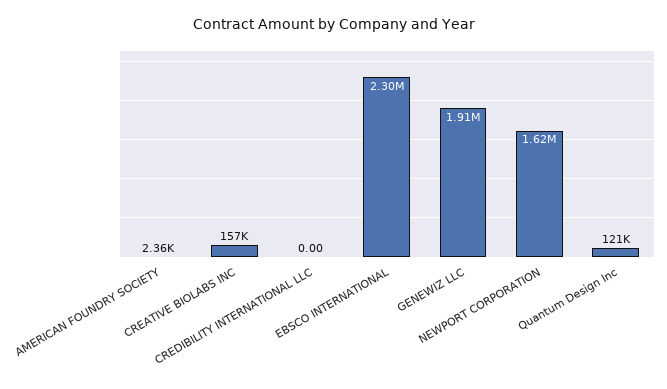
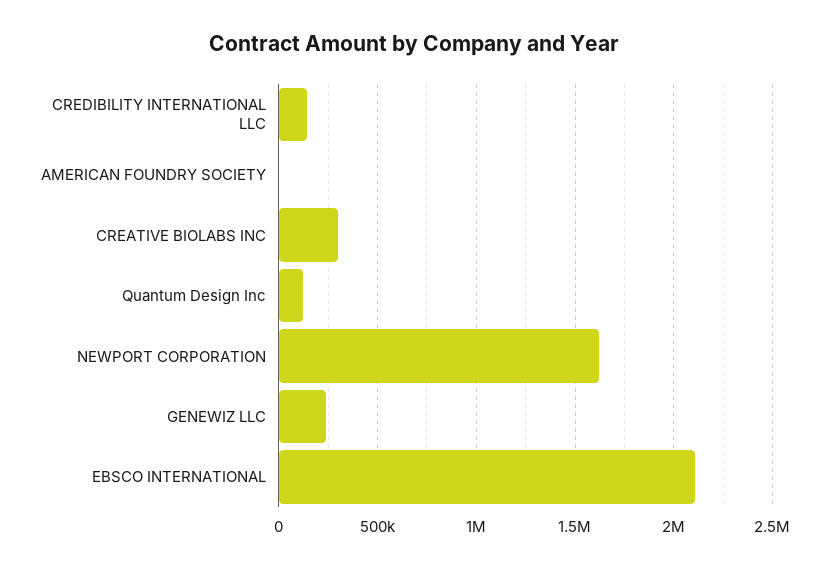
  {
    "AMERICAN FOUNDRY SOCIETY": 2360,
-   "CREATIVE BIOLABS INC": 157000,
+   "CREATIVE BIOLABS INC": 300000,
-   "CREDIBILITY INTERNATIONAL LLC": 0,
+   "CREDIBILITY INTERNATIONAL LLC": 150000,
-   "EBSCO INTERNATIONAL": 2300000,
+   "EBSCO INTERNATIONAL": 2100000,
-   "GENEWIZ LLC": 1910000,
+   "GENEWIZ LLC": 250000,
    "NEWPORT CORPORATION": 1620000,
    "Quantum Design Inc": 121000
  }

